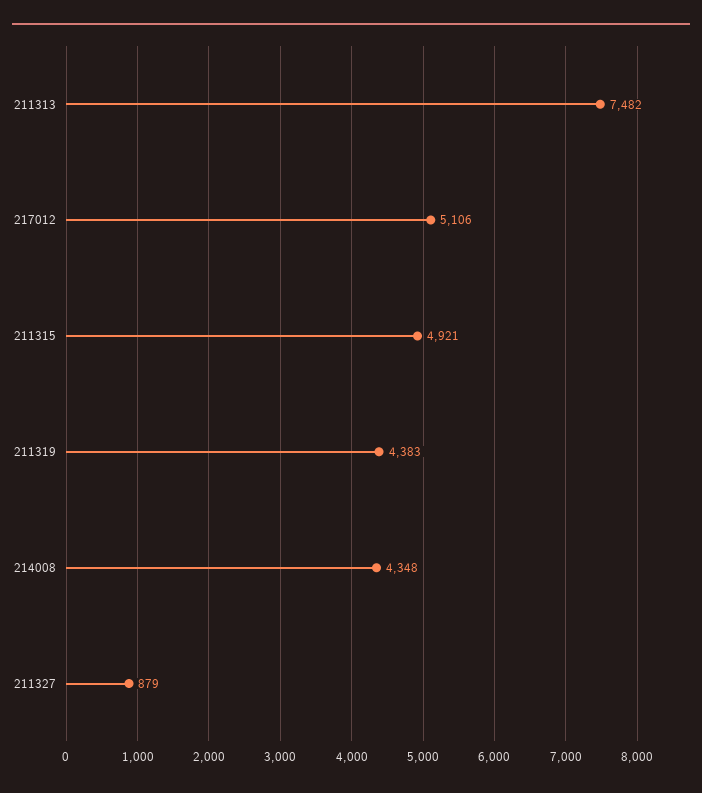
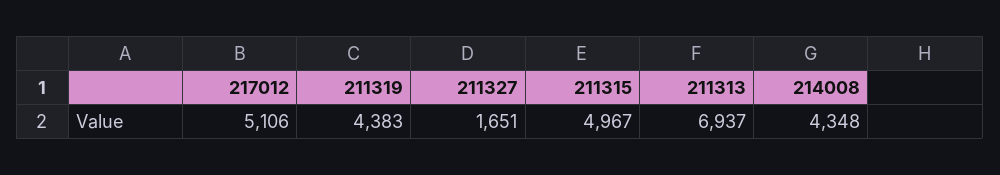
  {
-   "211313": 7482,
+   "211313": 6937,
    "217012": 5106,
-   "211315": 4921,
+   "211315": 4967,
    "211319": 4383,
    "214008": 4348,
-   "211327": 879
+   "211327": 1651
  }

